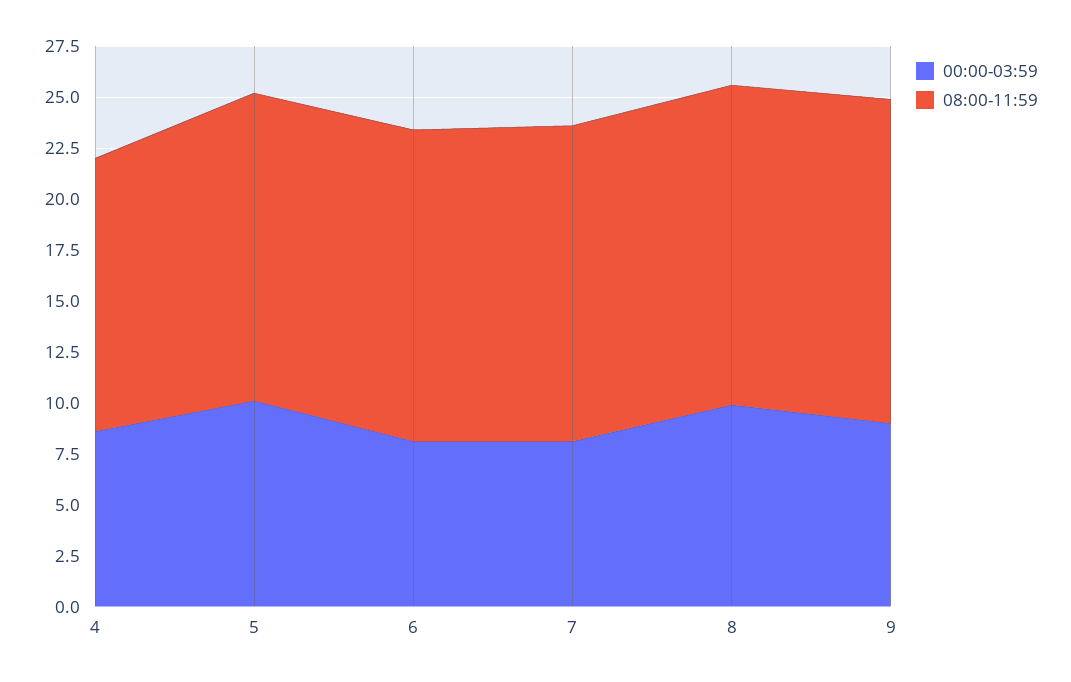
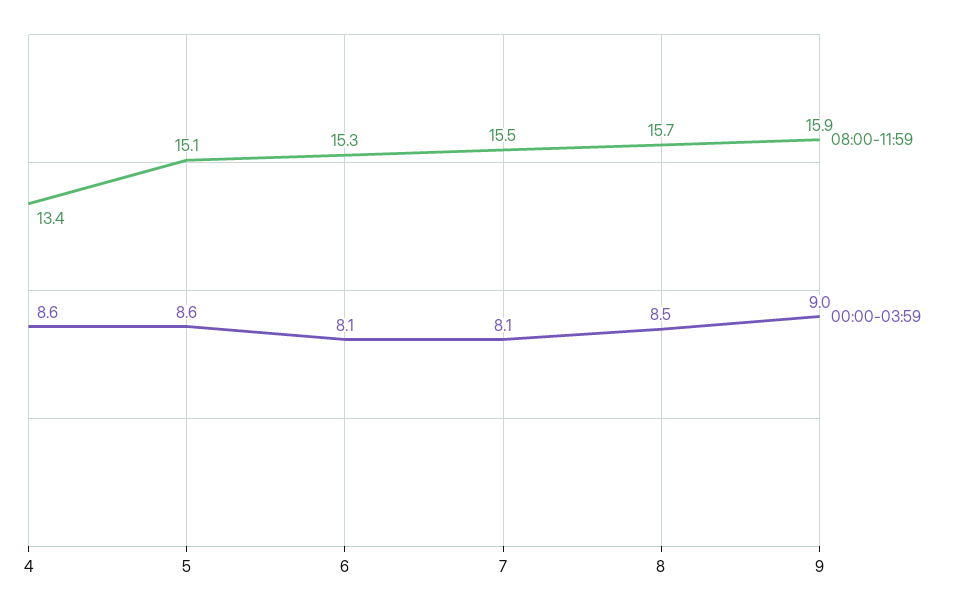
  {
    "00:00-03:59": {
      "4": 8.6,
-     "5": 10,
+     "5": 8.6,
      "6": 8.1,
      "7": 8.1,
-     "8": 10,
+     "8": 8.5,
      "9": 9
    },
    "08:00-11:59": {
      "4": 13.4,
      "5": 15.1,
      "6": 15.3,
      "7": 15.5,
      "8": 15.7,
      "9": 15.9
    }
  }

